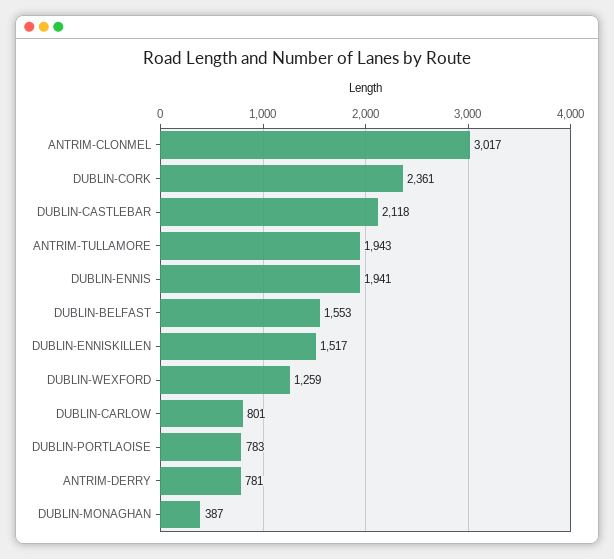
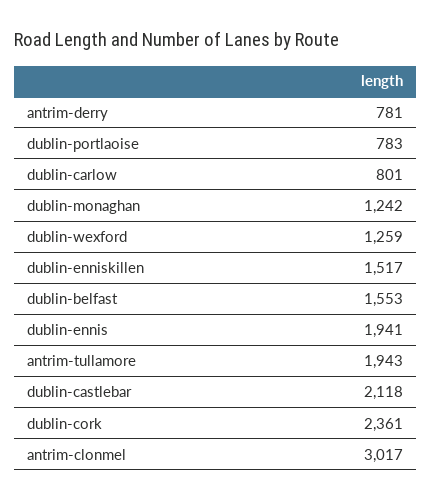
  {
    "ANTRIM-CLONMEL": 3017,
    "DUBLIN-CORK": 2361,
    "DUBLIN-CASTLEBAR": 2118,
    "ANTRIM-TULLAMORE": 1943,
    "DUBLIN-ENNIS": 1941,
    "DUBLIN-BELFAST": 1553,
    "DUBLIN-ENNISKILLEN": 1517,
    "DUBLIN-WEXFORD": 1259,
    "DUBLIN-CARLOW": 801,
    "DUBLIN-PORTLAOISE": 783,
    "ANTRIM-DERRY": 781,
-   "DUBLIN-MONAGHAN": 387
+   "DUBLIN-MONAGHAN": 1242
  }

